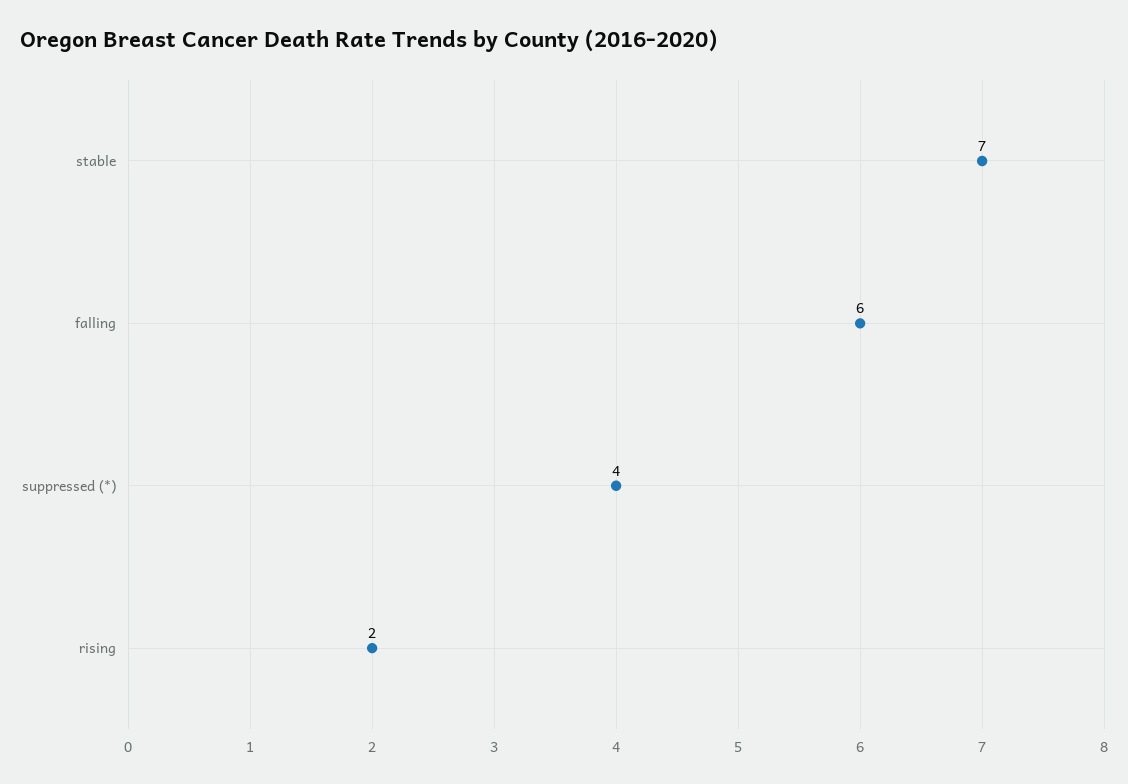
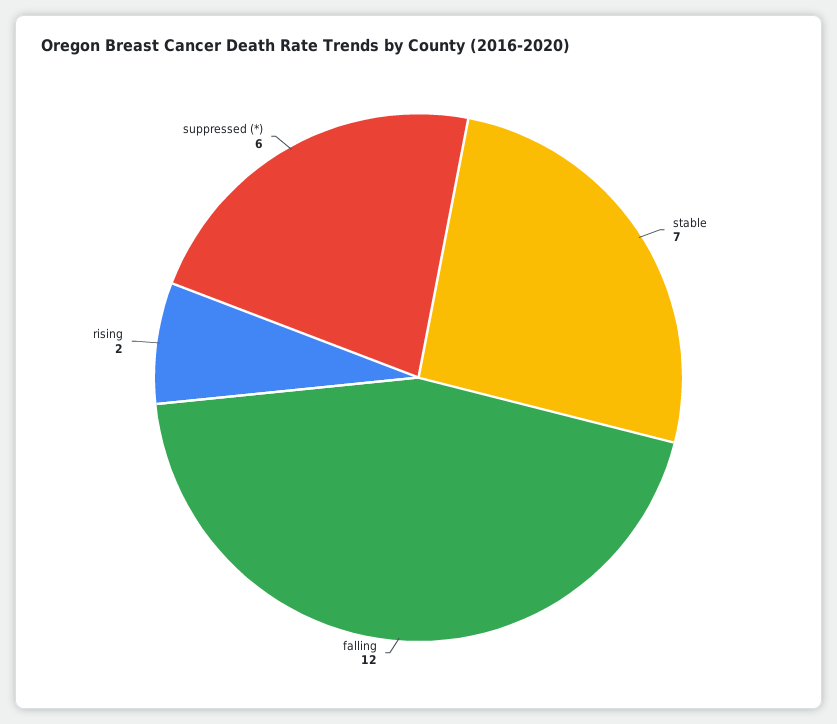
  {
    "stable": 7,
-   "falling": 6,
+   "falling": 12,
-   "suppressed (*)": 4,
+   "suppressed (*)": 6,
    "rising": 2
  }

